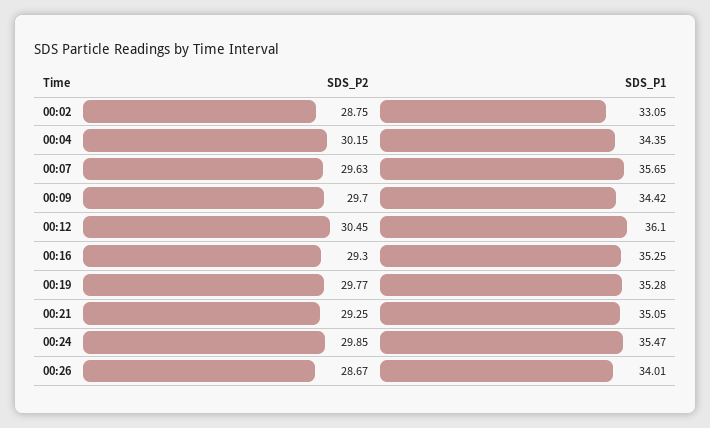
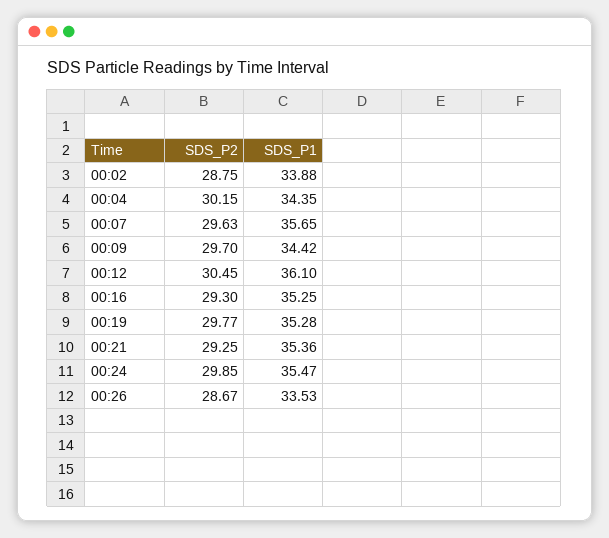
  {
    "SDS_P2": {
      "00:02": 28.75,
      "00:04": 30.15,
      "00:07": 29.63,
      "00:09": 29.7,
      "00:12": 30.45,
      "00:16": 29.3,
      "00:19": 29.77,
      "00:21": 29.25,
      "00:24": 29.85,
      "00:26": 28.67
    },
    "SDS_P1": {
-     "00:02": 33.05,
+     "00:02": 33.88,
      "00:04": 34.35,
      "00:07": 35.65,
      "00:09": 34.42,
      "00:12": 36.1,
      "00:16": 35.25,
      "00:19": 35.28,
-     "00:21": 35.05,
+     "00:21": 35.36,
      "00:24": 35.47,
-     "00:26": 34.01
+     "00:26": 33.53
    }
  }

